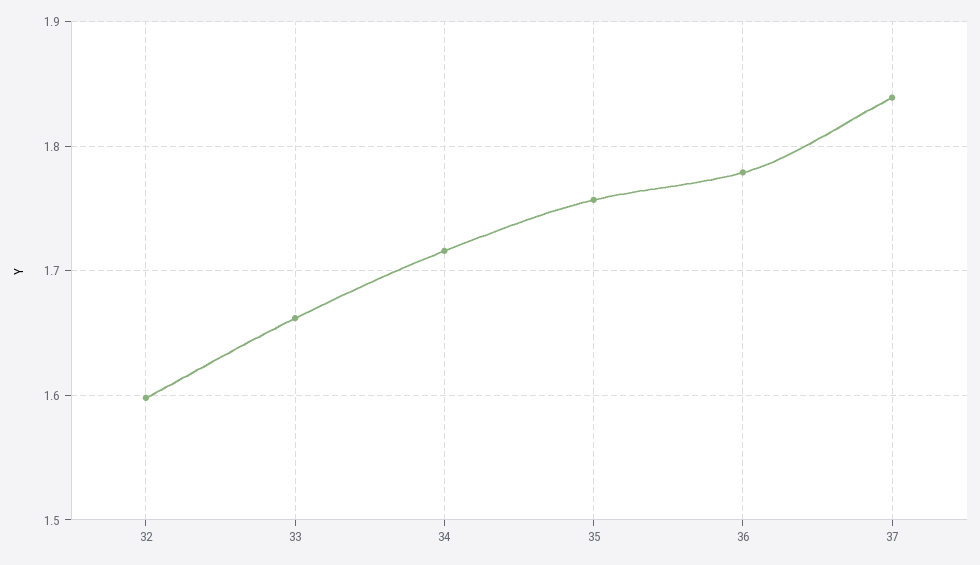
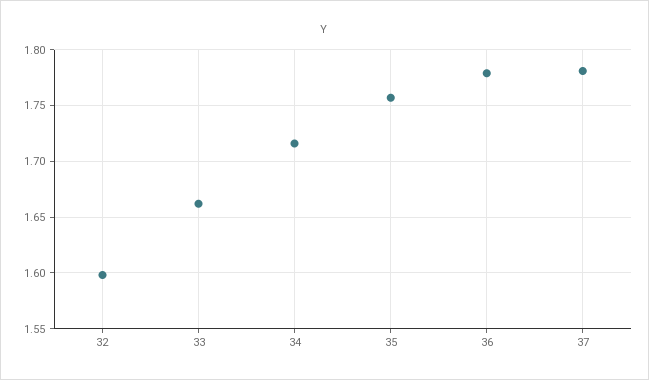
  {
    "32": 1.6,
    "33": 1.66,
    "34": 1.72,
    "35": 1.76,
    "36": 1.78,
-   "37": 1.84
+   "37": 1.78
  }

